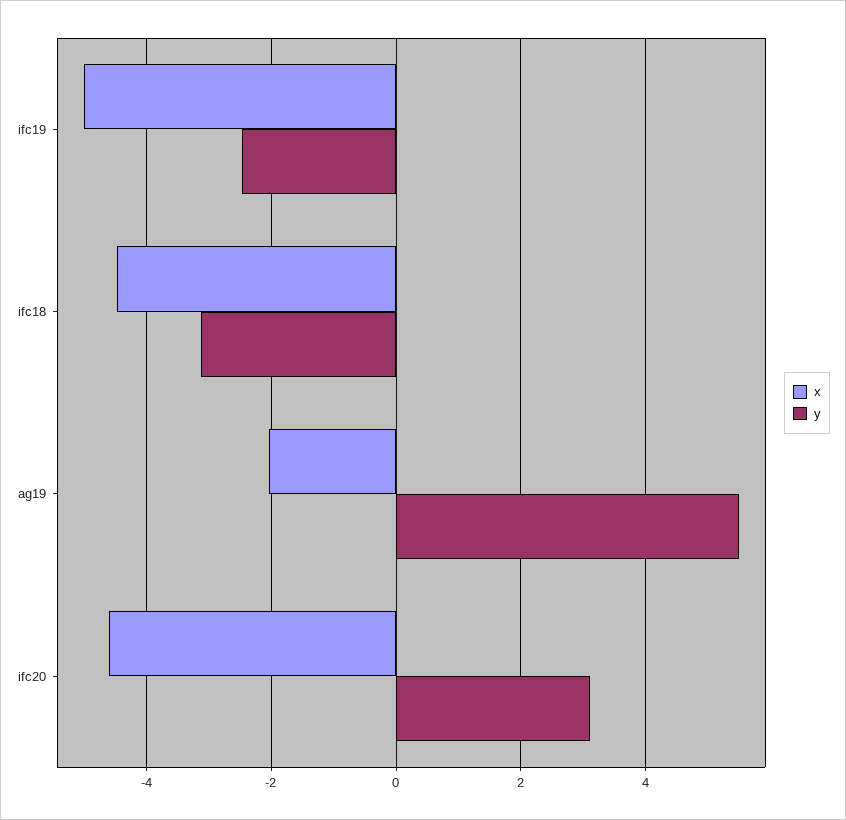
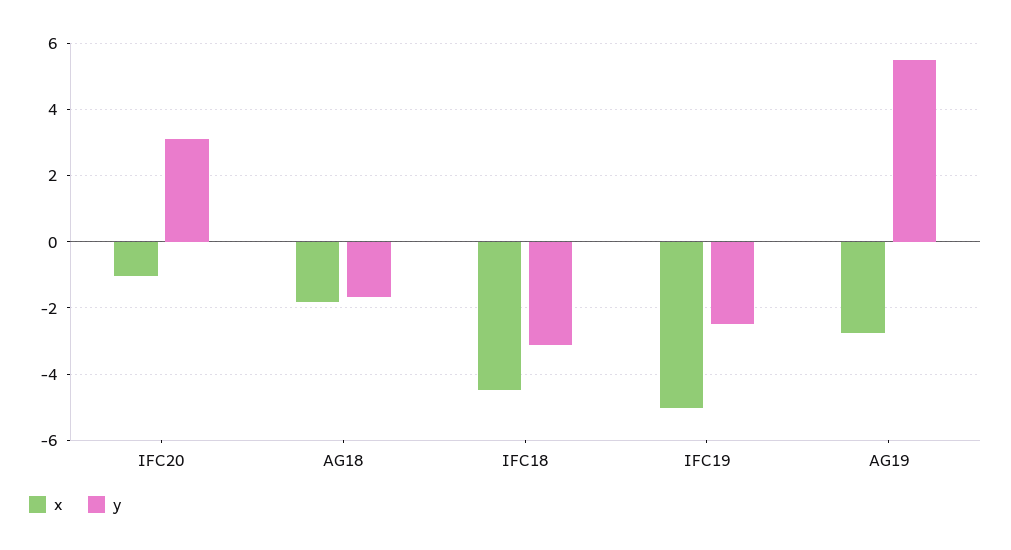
  {
    "x": {
      "ifc19": -5,
      "ifc18": -4.4,
-     "ag19": -2,
+     "ag19": -2.8,
-     "ifc20": -4.6
+     "ifc20": -1,
+     "AG18": -1.8
    },
    "y": {
      "ifc19": -2.4,
      "ifc18": -3.2,
      "ag19": 5.6,
-     "ifc20": 3.2
+     "ifc20": 3.2,
+     "AG18": -1.6
    }
  }

